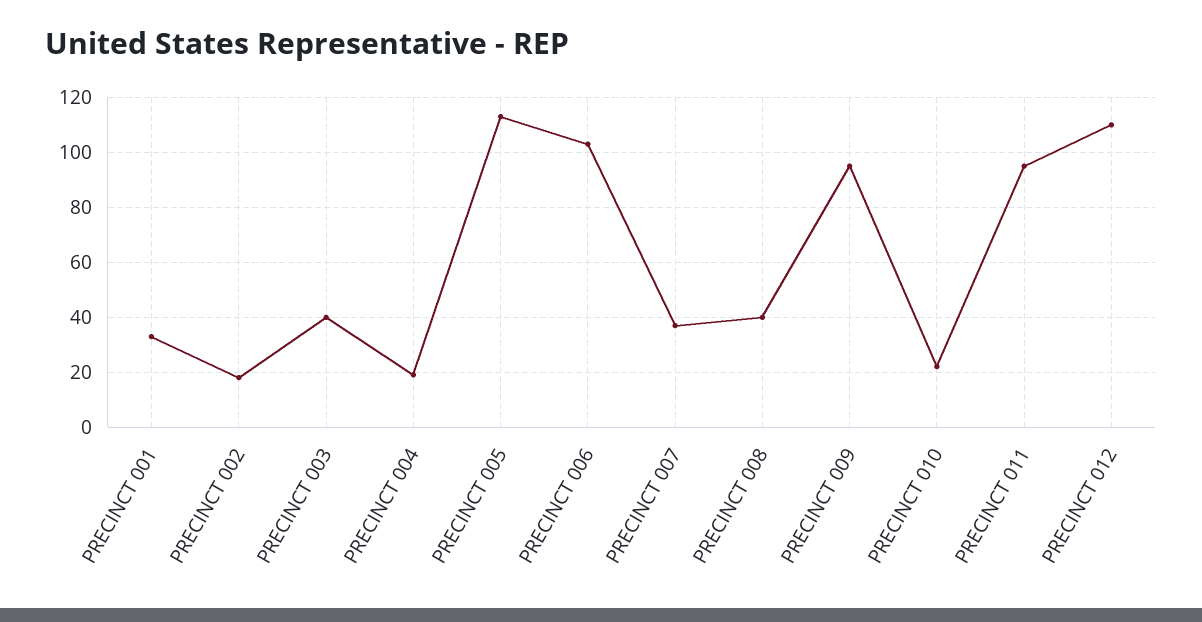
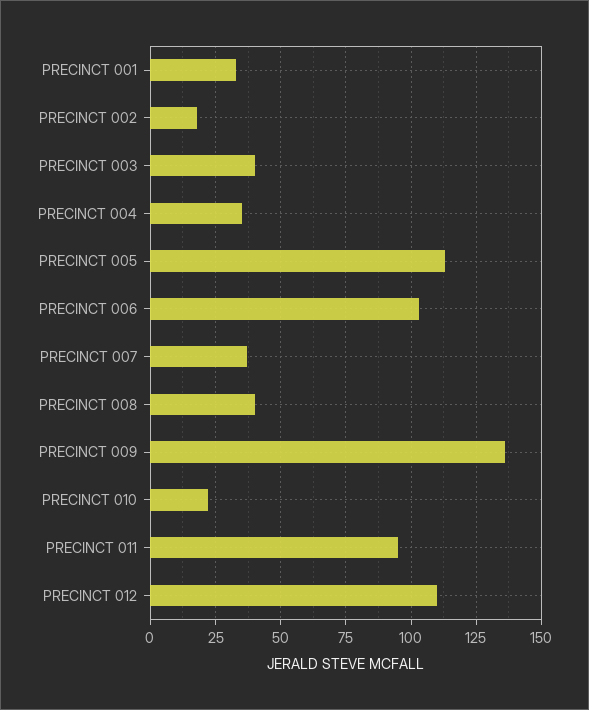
  {
    "PRECINCT 001": 35,
    "PRECINCT 002": 20,
    "PRECINCT 003": 40,
-   "PRECINCT 004": 20,
+   "PRECINCT 004": 35,
    "PRECINCT 005": 115,
    "PRECINCT 006": 105,
    "PRECINCT 007": 35,
    "PRECINCT 008": 40,
-   "PRECINCT 009": 95,
+   "PRECINCT 009": 135,
    "PRECINCT 010": 20,
    "PRECINCT 011": 95,
    "PRECINCT 012": 110
  }

